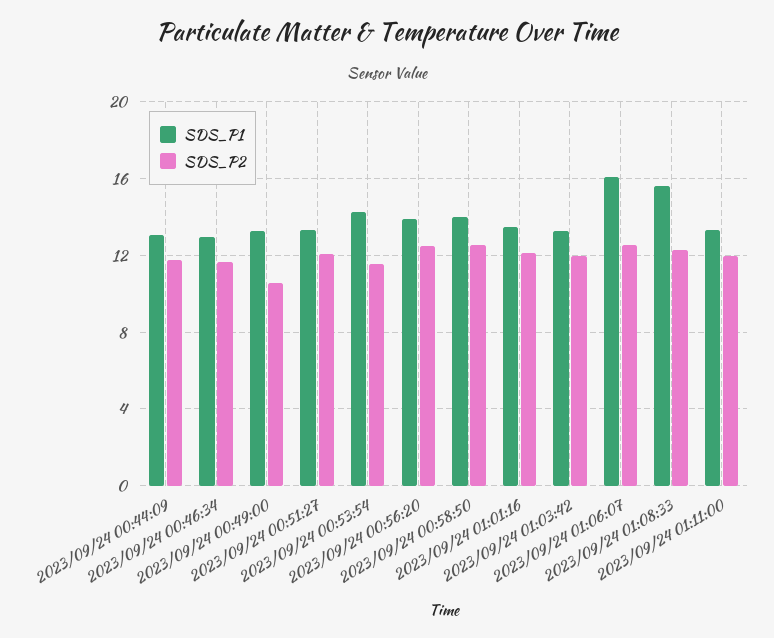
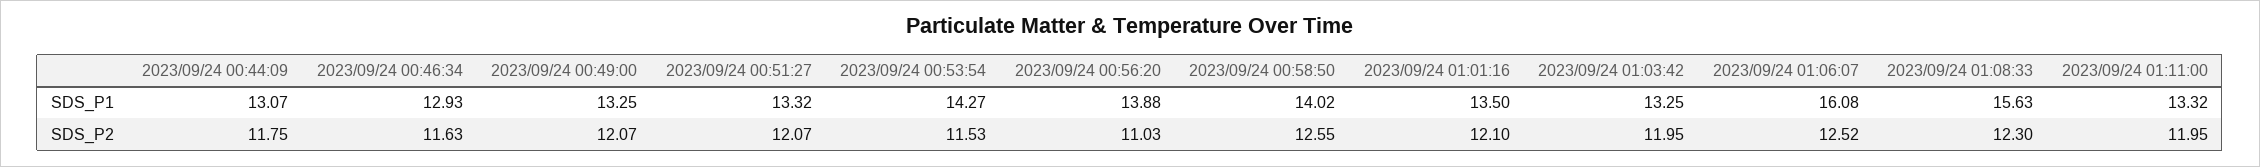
  {
    "SDS_P1": {
      "2023/09/24 00:44:09": 13.07,
      "2023/09/24 00:46:34": 12.93,
      "2023/09/24 00:49:00": 13.25,
      "2023/09/24 00:51:27": 13.32,
      "2023/09/24 00:53:54": 14.27,
      "2023/09/24 00:56:20": 13.88,
      "2023/09/24 00:58:50": 14.02,
      "2023/09/24 01:01:16": 13.5,
      "2023/09/24 01:03:42": 13.25,
      "2023/09/24 01:06:07": 16.08,
      "2023/09/24 01:08:33": 15.63,
      "2023/09/24 01:11:00": 13.32
    },
    "SDS_P2": {
      "2023/09/24 00:44:09": 11.75,
      "2023/09/24 00:46:34": 11.63,
-     "2023/09/24 00:49:00": 10.5,
+     "2023/09/24 00:49:00": 12.07,
      "2023/09/24 00:51:27": 12.07,
      "2023/09/24 00:53:54": 11.53,
-     "2023/09/24 00:56:20": 12.5,
+     "2023/09/24 00:56:20": 11.03,
      "2023/09/24 00:58:50": 12.55,
      "2023/09/24 01:01:16": 12.1,
      "2023/09/24 01:03:42": 11.95,
      "2023/09/24 01:06:07": 12.52,
      "2023/09/24 01:08:33": 12.3,
      "2023/09/24 01:11:00": 11.95
    }
  }

